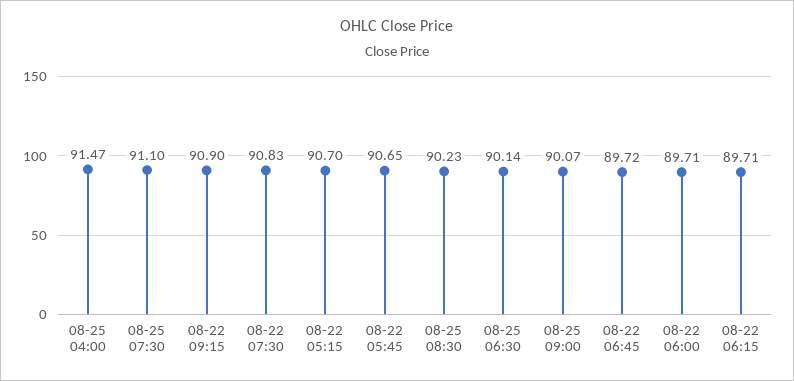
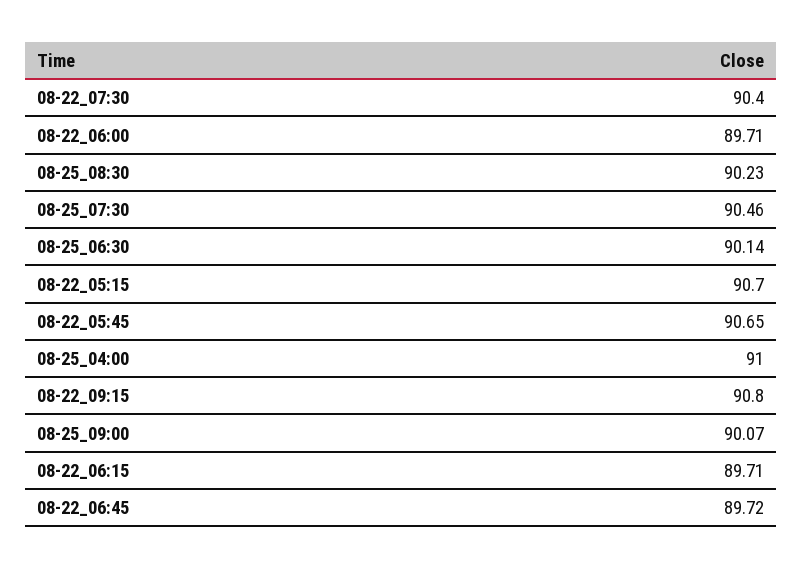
  {
-   "08-25 04:00": 91.47,
+   "08-25 04:00": 91,
-   "08-25 07:30": 91.1,
+   "08-25 07:30": 90.46,
-   "08-22 09:15": 90.9,
+   "08-22 09:15": 90.8,
-   "08-22 07:30": 90.83,
+   "08-22 07:30": 90.4,
    "08-22 05:15": 90.7,
    "08-22 05:45": 90.65,
    "08-25 08:30": 90.23,
    "08-25 06:30": 90.14,
    "08-25 09:00": 90.07,
    "08-22 06:45": 89.72,
    "08-22 06:00": 89.71,
    "08-22 06:15": 89.71
  }

